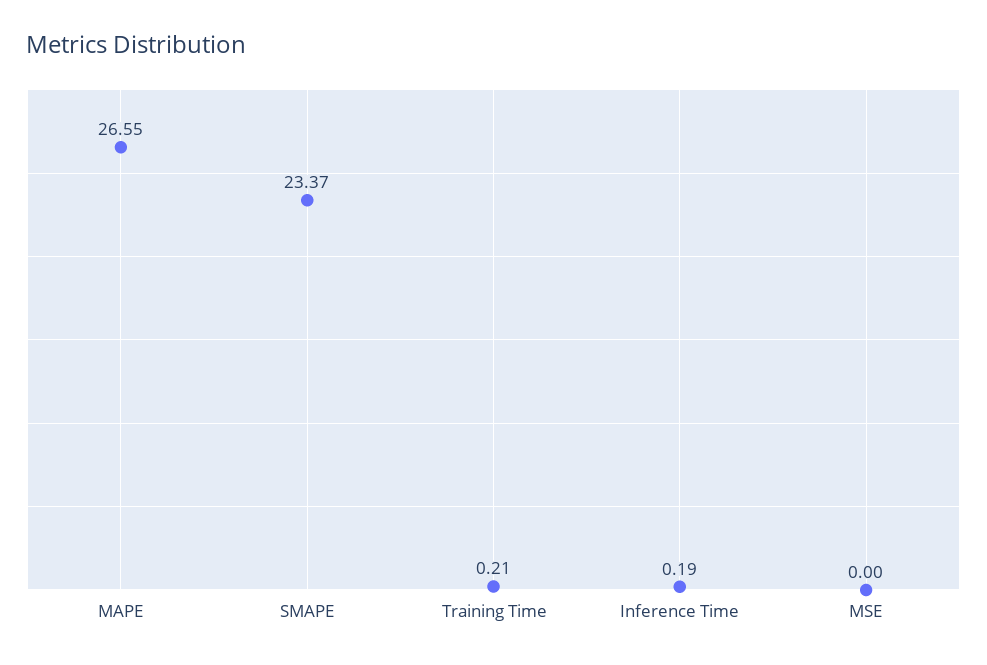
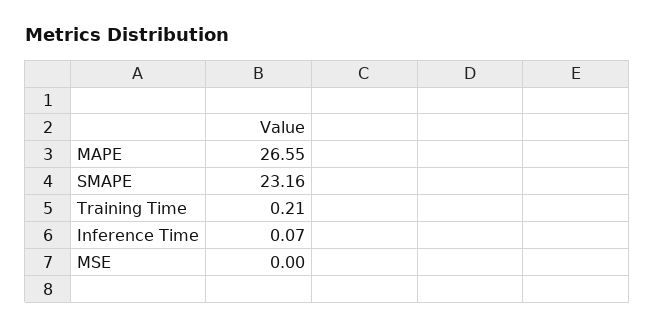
  {
    "MAPE": 26.55,
-   "SMAPE": 23.37,
+   "SMAPE": 23.16,
    "Training Time": 0.21,
-   "Inference Time": 0.19,
+   "Inference Time": 0.07,
    "MSE": 0
  }

